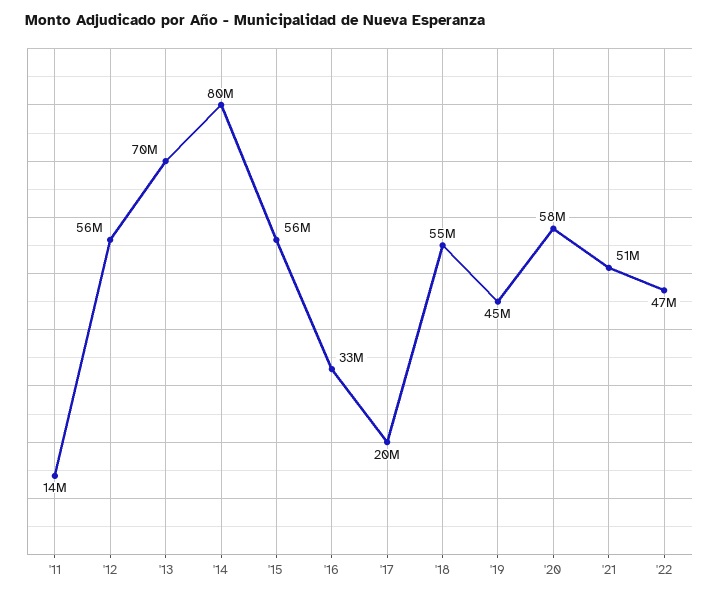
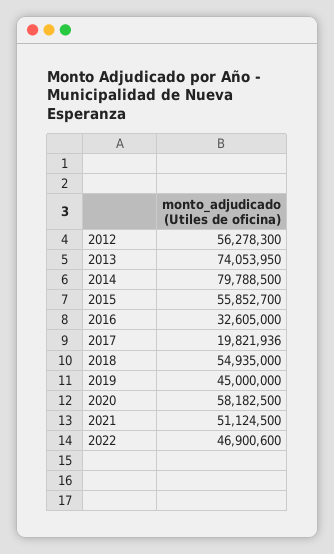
  {
-   "'11": 14000000,
    "'12": 56278300,
-   "'13": 70000000,
+   "'13": 74053950,
    "'14": 79788500,
    "'15": 55852700,
    "'16": 32605000,
    "'17": 19821936,
    "'18": 54935000,
    "'19": 45000000,
    "'20": 58182500,
    "'21": 51124500,
    "'22": 46900600
  }

